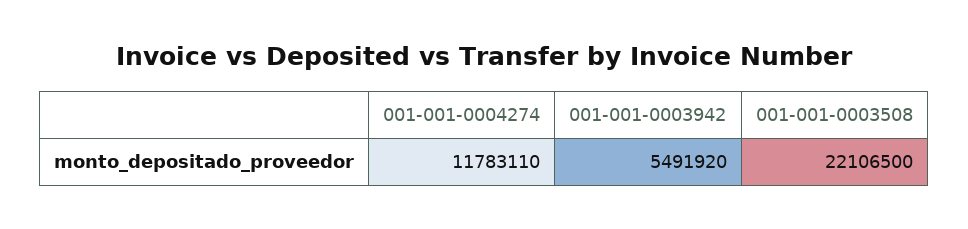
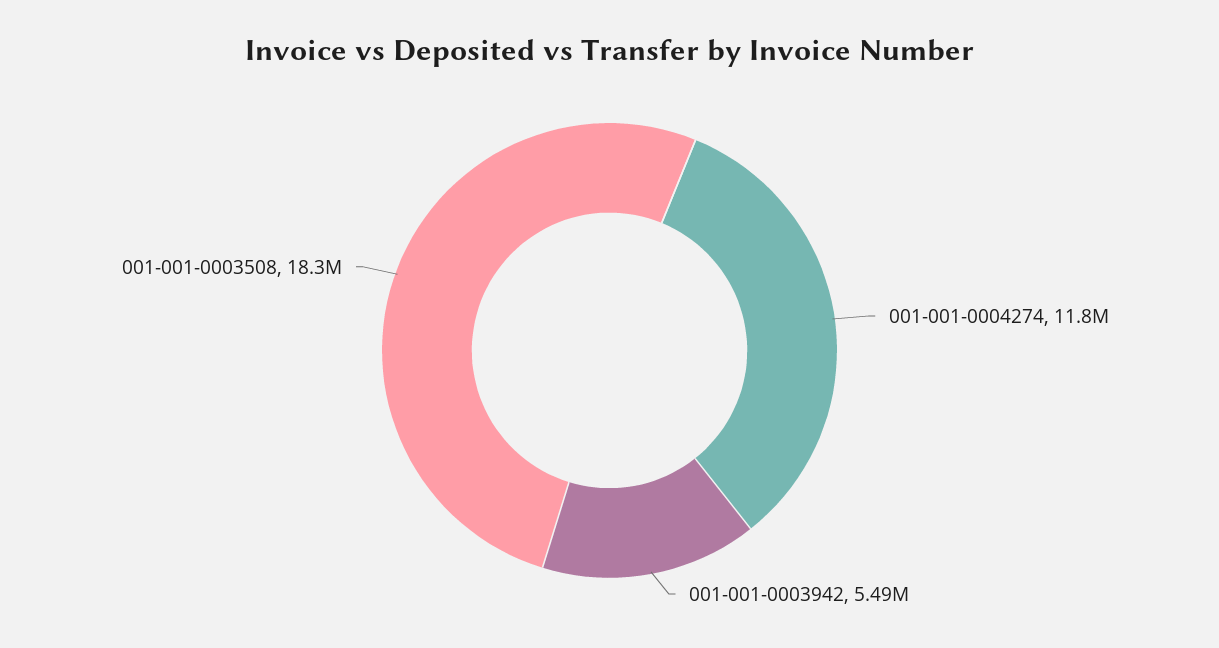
  {
    "001-001-0004274": 11783110,
    "001-001-0003942": 5491920,
-   "001-001-0003508": 22106500
+   "001-001-0003508": 18300000
  }

